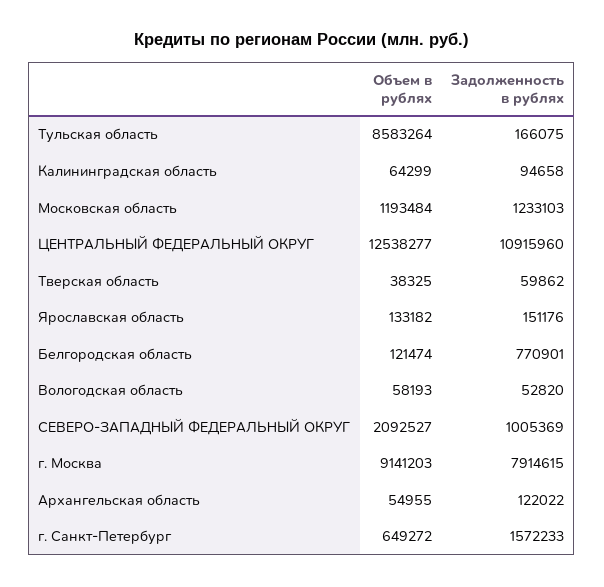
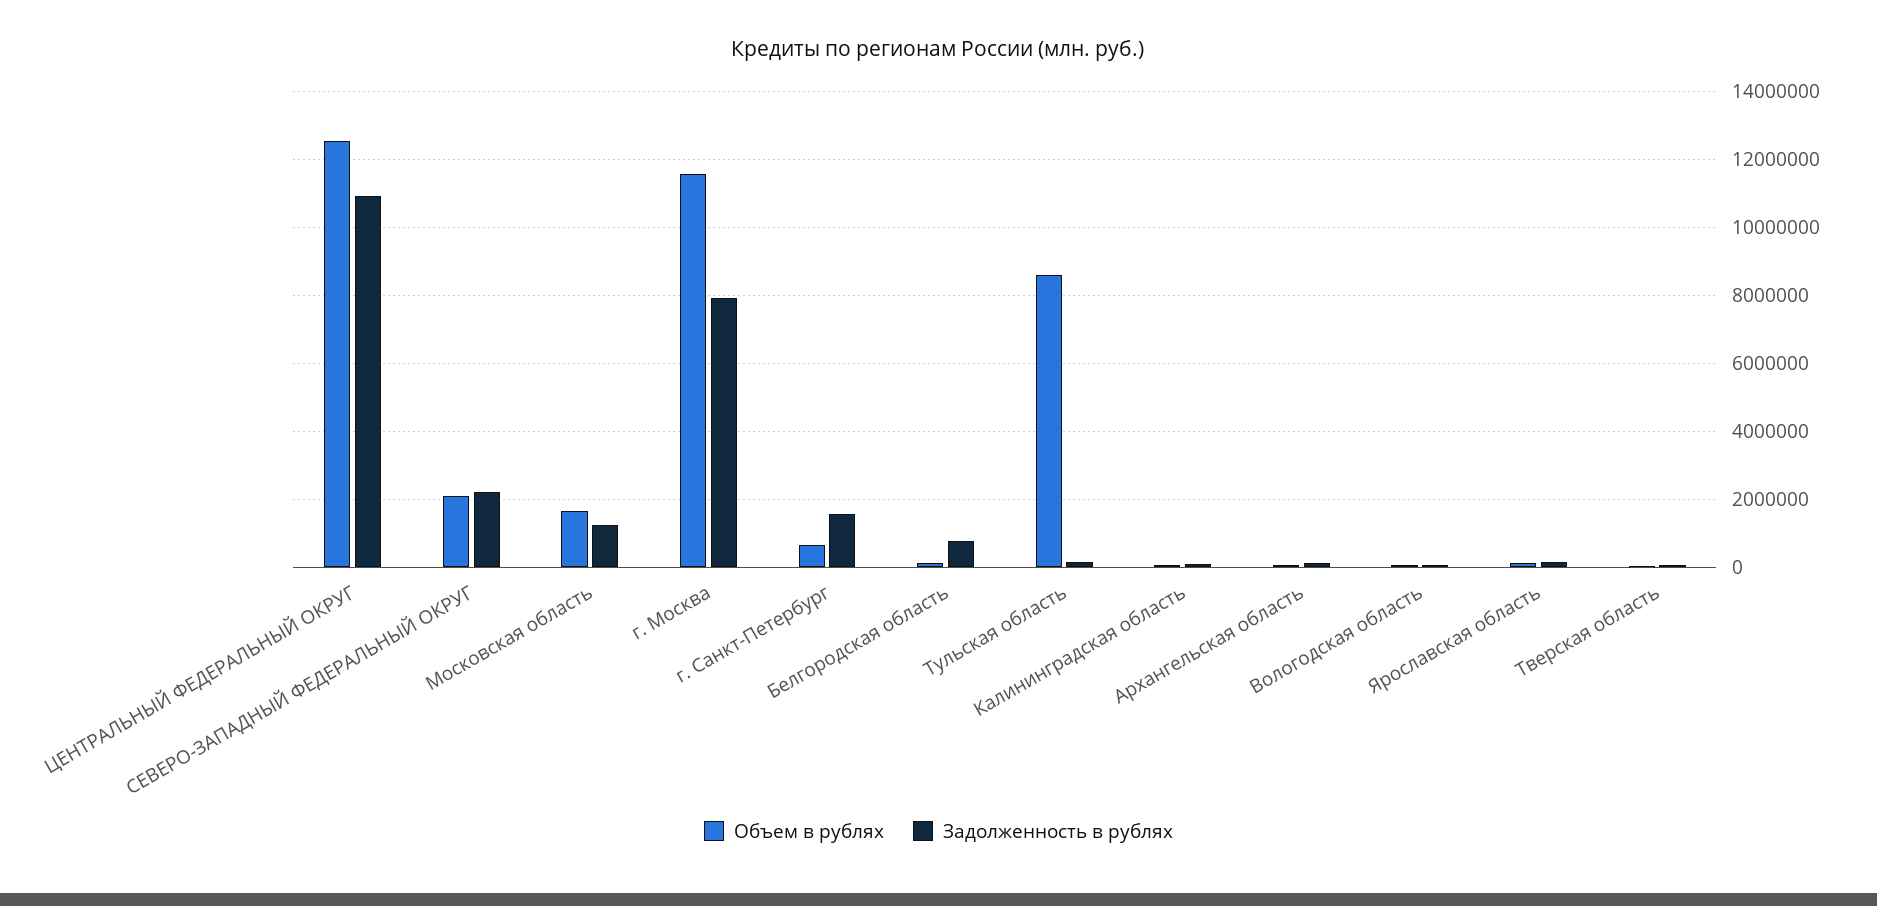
  {
    "Объем в рублях": {
      "Тульская область": 8583264,
      "Калининградская область": 64299,
-     "Московская область": 1193484,
+     "Московская область": 1600000,
      "ЦЕНТРАЛЬНЫЙ ФЕДЕРАЛЬНЫЙ ОКРУГ": 12538277,
      "Тверская область": 38325,
      "Ярославская область": 133182,
      "Белгородская область": 121474,
      "Вологодская область": 58193,
      "СЕВЕРО-ЗАПАДНЫЙ ФЕДЕРАЛЬНЫЙ ОКРУГ": 2092527,
-     "г. Москва": 9141203,
+     "г. Москва": 11600000,
      "Архангельская область": 54955,
      "г. Санкт-Петербург": 649272
    },
    "Задолженность в рублях": {
      "Тульская область": 166075,
      "Калининградская область": 94658,
      "Московская область": 1233103,
      "ЦЕНТРАЛЬНЫЙ ФЕДЕРАЛЬНЫЙ ОКРУГ": 10915960,
      "Тверская область": 59862,
      "Ярославская область": 151176,
      "Белгородская область": 770901,
      "Вологодская область": 52820,
-     "СЕВЕРО-ЗАПАДНЫЙ ФЕДЕРАЛЬНЫЙ ОКРУГ": 1005369,
+     "СЕВЕРО-ЗАПАДНЫЙ ФЕДЕРАЛЬНЫЙ ОКРУГ": 2200000,
      "г. Москва": 7914615,
      "Архангельская область": 122022,
      "г. Санкт-Петербург": 1572233
    }
  }

